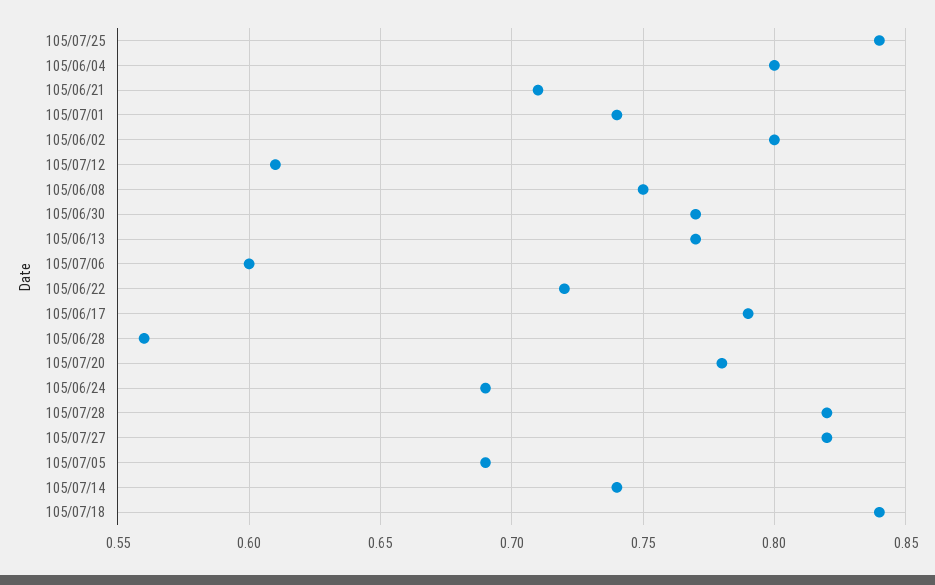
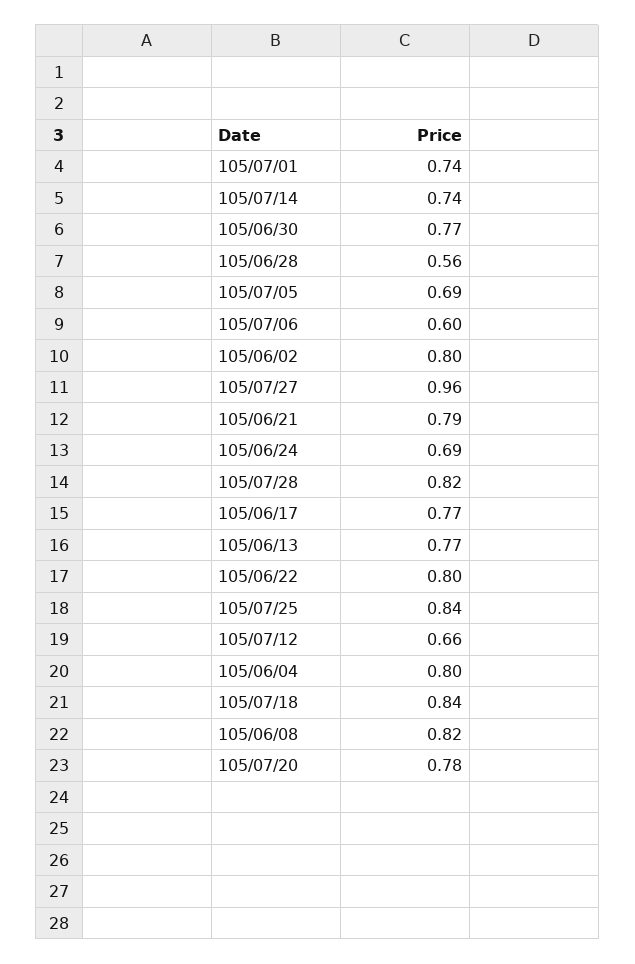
  {
    "105/07/25": 0.84,
    "105/06/04": 0.8,
-   "105/06/21": 0.71,
+   "105/06/21": 0.79,
    "105/07/01": 0.74,
    "105/06/02": 0.8,
-   "105/07/12": 0.61,
+   "105/07/12": 0.66,
-   "105/06/08": 0.75,
+   "105/06/08": 0.82,
    "105/06/30": 0.77,
    "105/06/13": 0.77,
    "105/07/06": 0.6,
-   "105/06/22": 0.72,
+   "105/06/22": 0.8,
-   "105/06/17": 0.79,
+   "105/06/17": 0.77,
    "105/06/28": 0.56,
    "105/07/20": 0.78,
    "105/06/24": 0.69,
    "105/07/28": 0.82,
-   "105/07/27": 0.82,
+   "105/07/27": 0.96,
    "105/07/05": 0.69,
    "105/07/14": 0.74,
    "105/07/18": 0.84
  }

